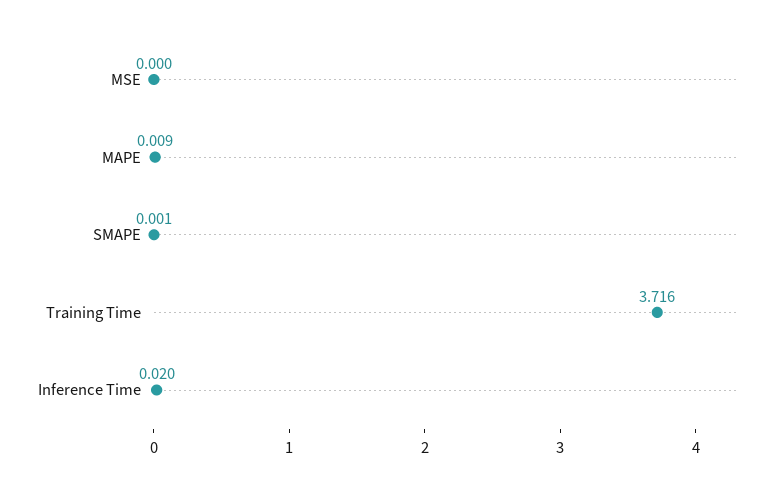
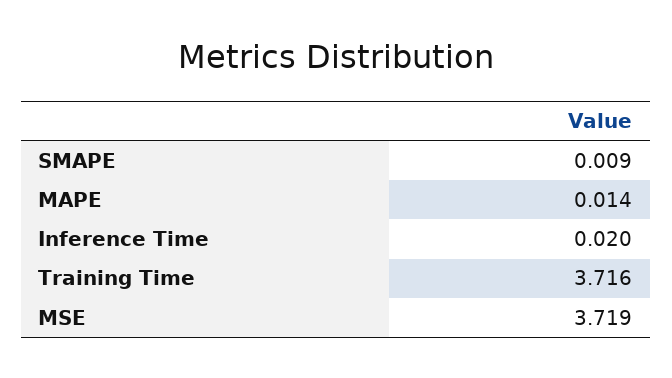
  {
-   "MSE": 0,
+   "MSE": 3.719,
-   "MAPE": 0.009,
+   "MAPE": 0.014,
-   "SMAPE": 0.001,
+   "SMAPE": 0.009,
    "Training Time": 3.716,
    "Inference Time": 0.02
  }

